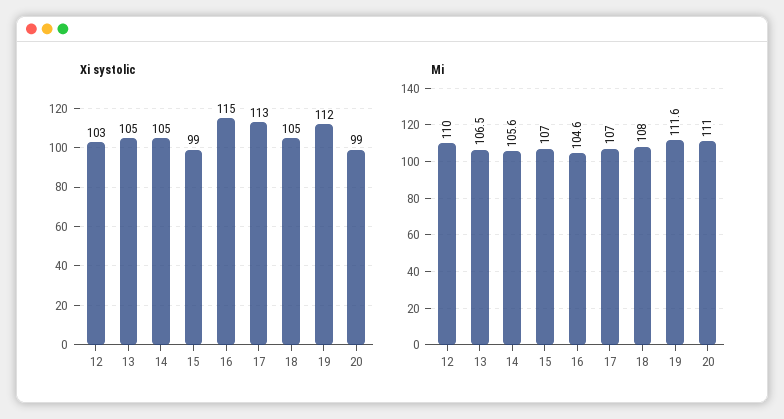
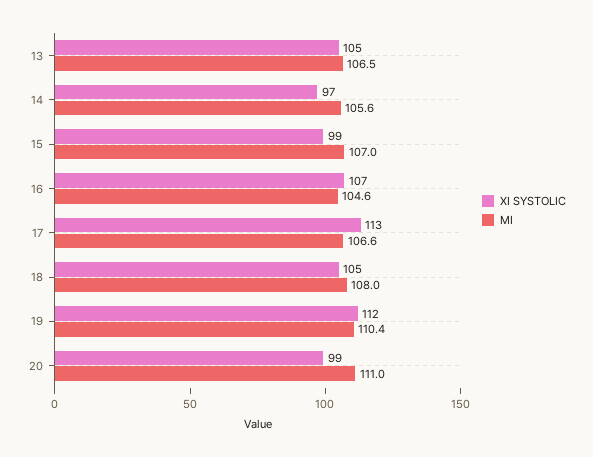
  {
    "Xi systolic": {
-     "12": 103,
      "13": 105,
-     "14": 105,
+     "14": 97,
      "15": 99,
-     "16": 115,
+     "16": 107,
      "17": 113,
      "18": 105,
      "19": 112,
      "20": 99
    },
    "Mi": {
-     "12": 110,
      "13": 106.5,
      "14": 105.6,
      "15": 107,
      "16": 104.6,
-     "17": 107,
+     "17": 106.6,
      "18": 108,
-     "19": 111.6,
+     "19": 110.4,
      "20": 111
    }
  }

